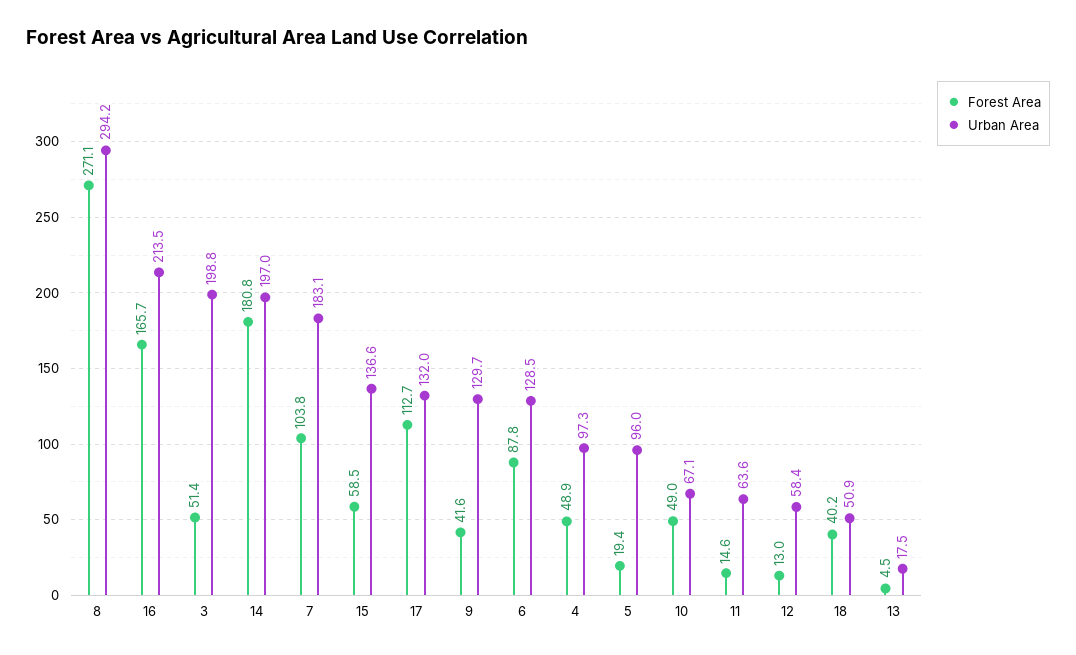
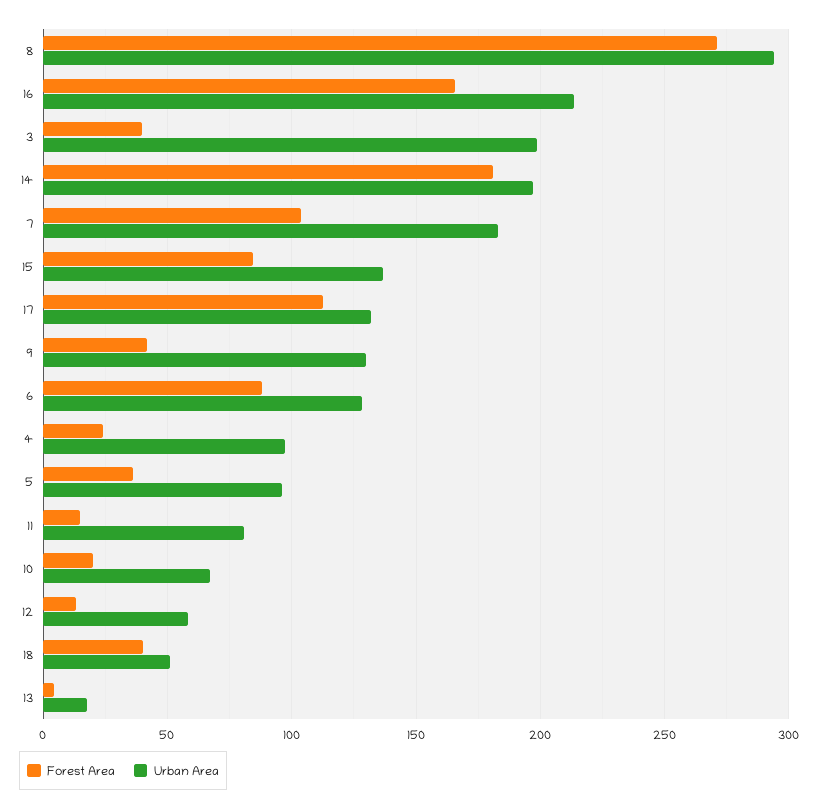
  {
    "Forest Area": {
      "8": 271.1,
      "16": 165.7,
-     "3": 51.4,
+     "3": 40,
      "14": 180.8,
      "7": 103.8,
-     "15": 58.5,
+     "15": 85,
      "17": 112.7,
      "9": 41.6,
      "6": 87.8,
-     "4": 48.9,
+     "4": 25,
-     "5": 19.4,
+     "5": 35,
-     "10": 49,
+     "10": 20,
      "11": 14.6,
      "12": 13,
      "18": 40.2,
      "13": 4.5
    },
    "Urban Area": {
      "8": 294.2,
      "16": 213.5,
      "3": 198.8,
      "14": 197,
      "7": 183.1,
      "15": 136.6,
      "17": 132,
      "9": 129.7,
      "6": 128.5,
      "4": 97.3,
      "5": 96,
      "10": 67.1,
-     "11": 63.6,
+     "11": 80,
      "12": 58.4,
      "18": 50.9,
      "13": 17.5
    }
  }

